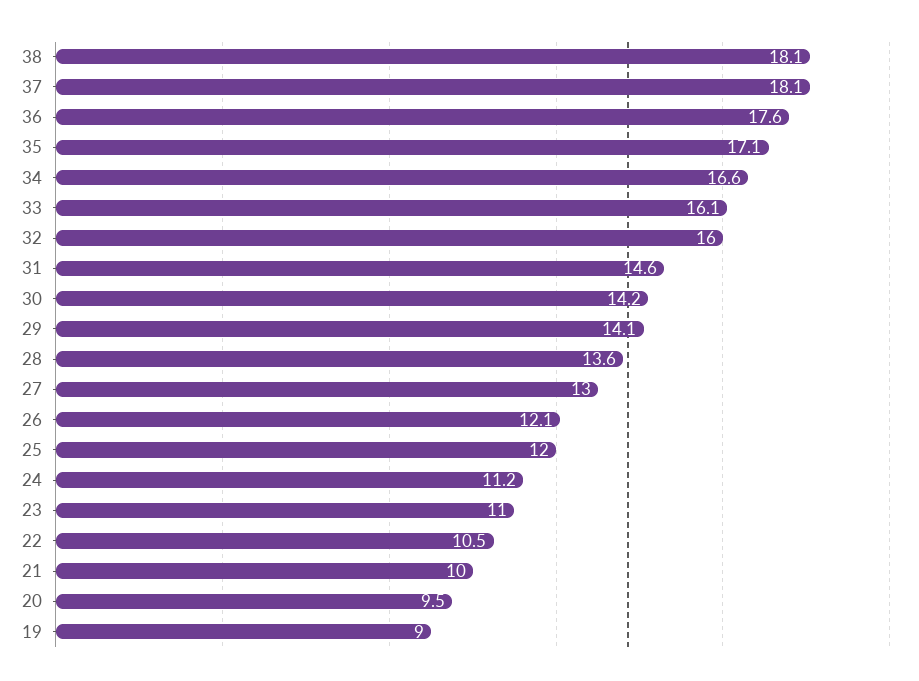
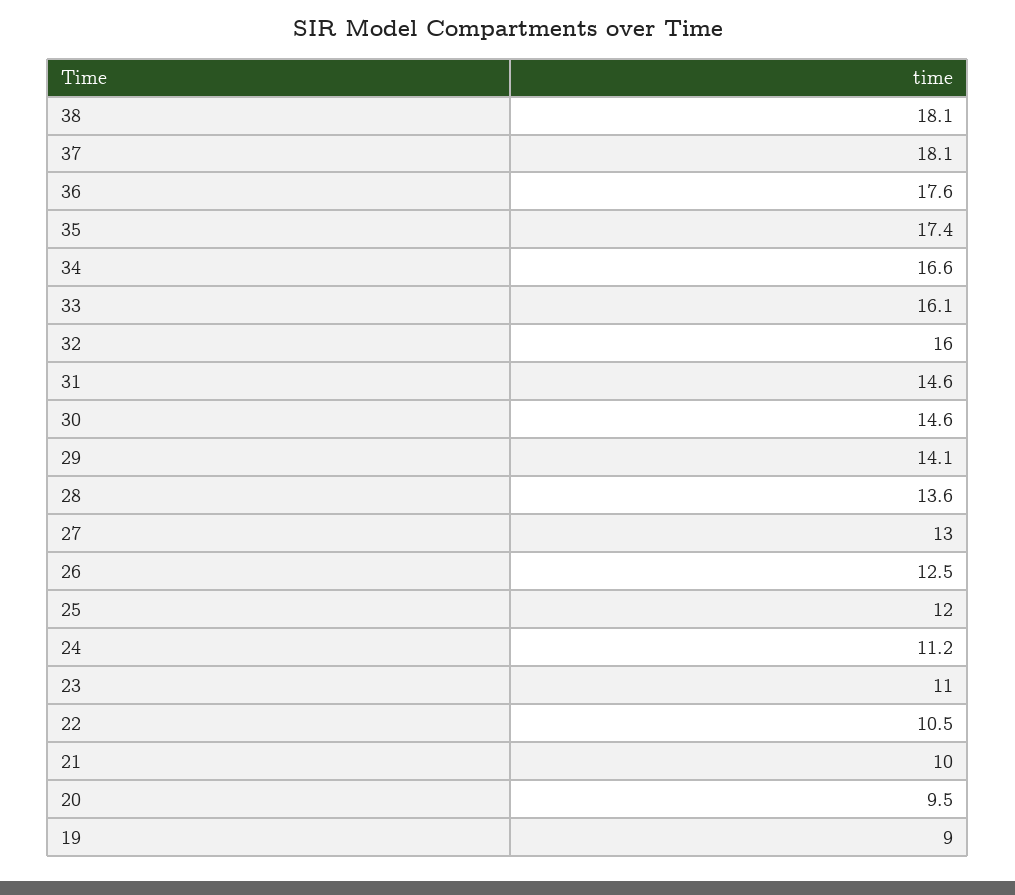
  {
    "38": 18.1,
    "37": 18.1,
    "36": 17.6,
-   "35": 17.1,
+   "35": 17.4,
    "34": 16.6,
    "33": 16.1,
    "32": 16,
    "31": 14.6,
-   "30": 14.2,
+   "30": 14.6,
    "29": 14.1,
    "28": 13.6,
    "27": 13,
-   "26": 12.1,
+   "26": 12.5,
    "25": 12,
    "24": 11.2,
    "23": 11,
    "22": 10.5,
    "21": 10,
    "20": 9.5,
    "19": 9
  }

